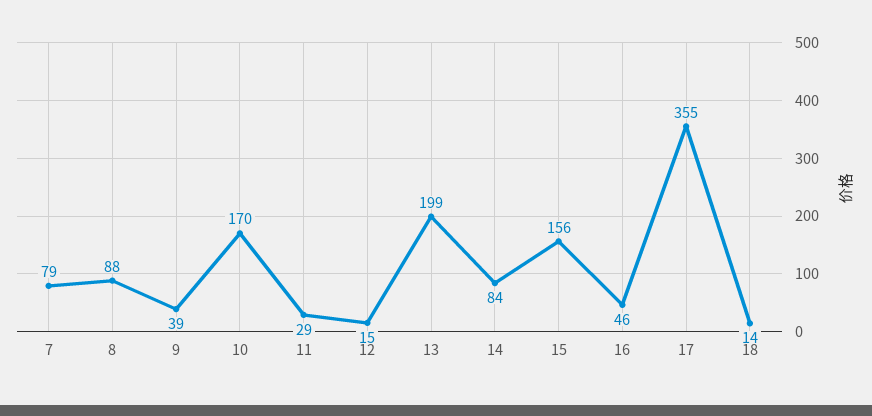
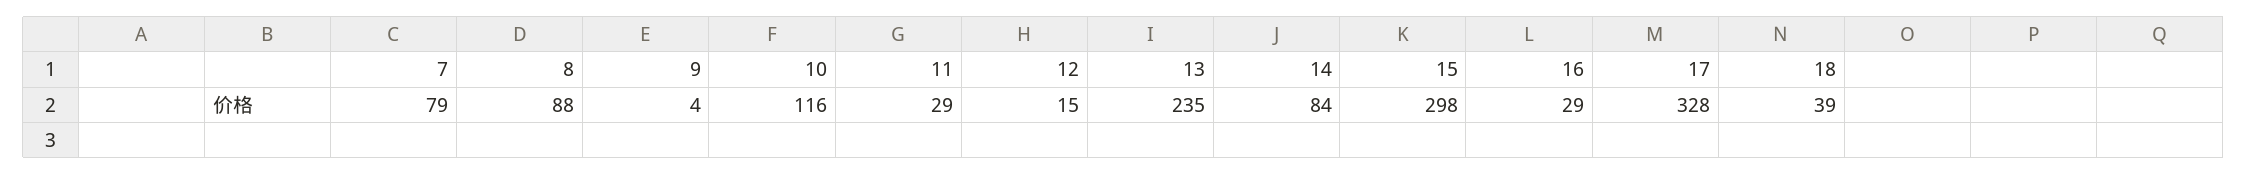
  {
    "7": 79,
    "8": 88,
-   "9": 39,
+   "9": 4,
-   "10": 170,
+   "10": 116,
    "11": 29,
    "12": 15,
-   "13": 199,
+   "13": 235,
    "14": 84,
-   "15": 156,
+   "15": 298,
-   "16": 46,
+   "16": 29,
-   "17": 355,
+   "17": 328,
-   "18": 14
+   "18": 39
  }

